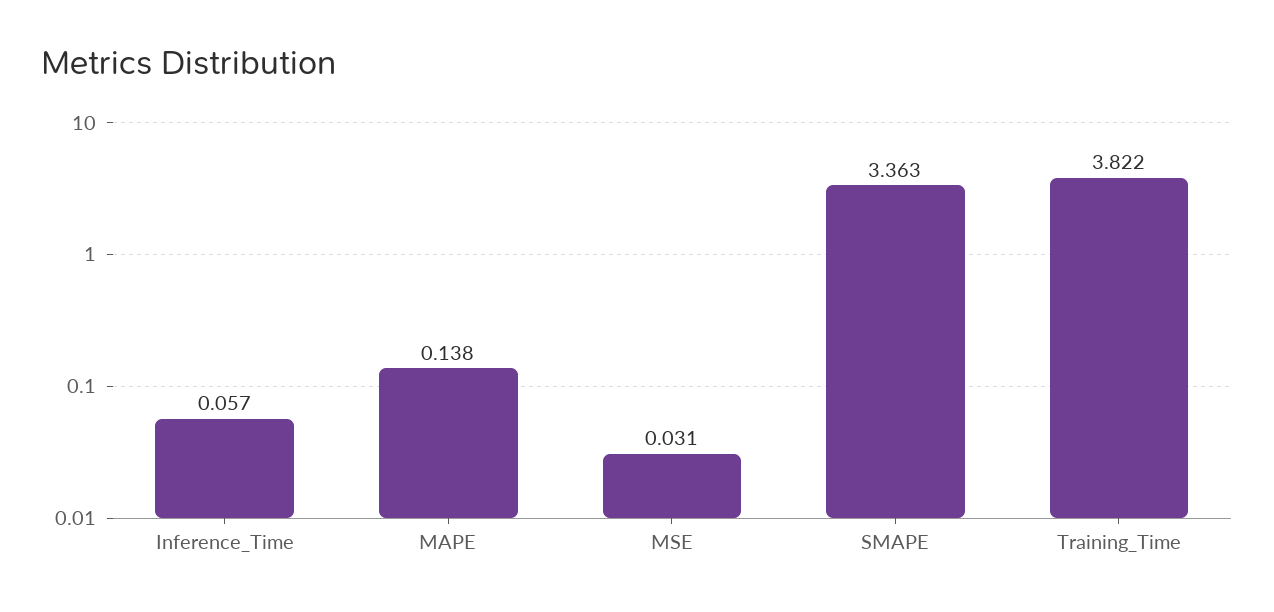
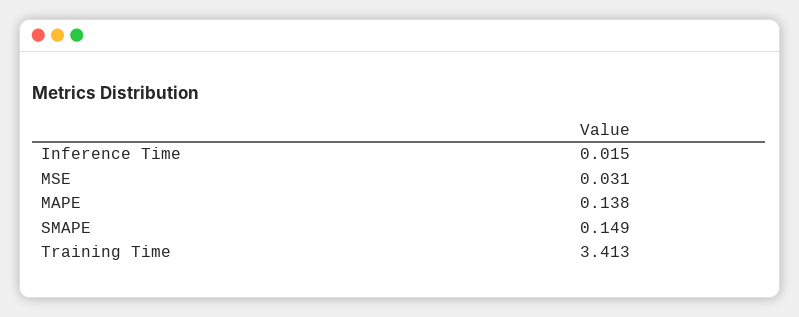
  {
-   "Inference_Time": 0.057,
+   "Inference_Time": 0.015,
    "MAPE": 0.138,
    "MSE": 0.031,
-   "SMAPE": 3.363,
+   "SMAPE": 0.149,
-   "Training_Time": 3.822
+   "Training_Time": 3.413
  }

